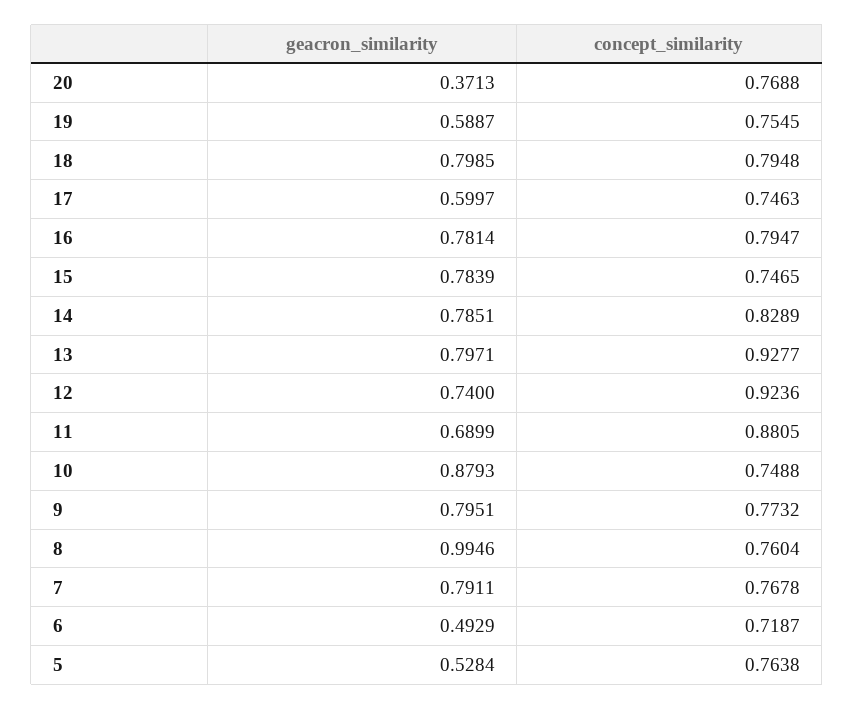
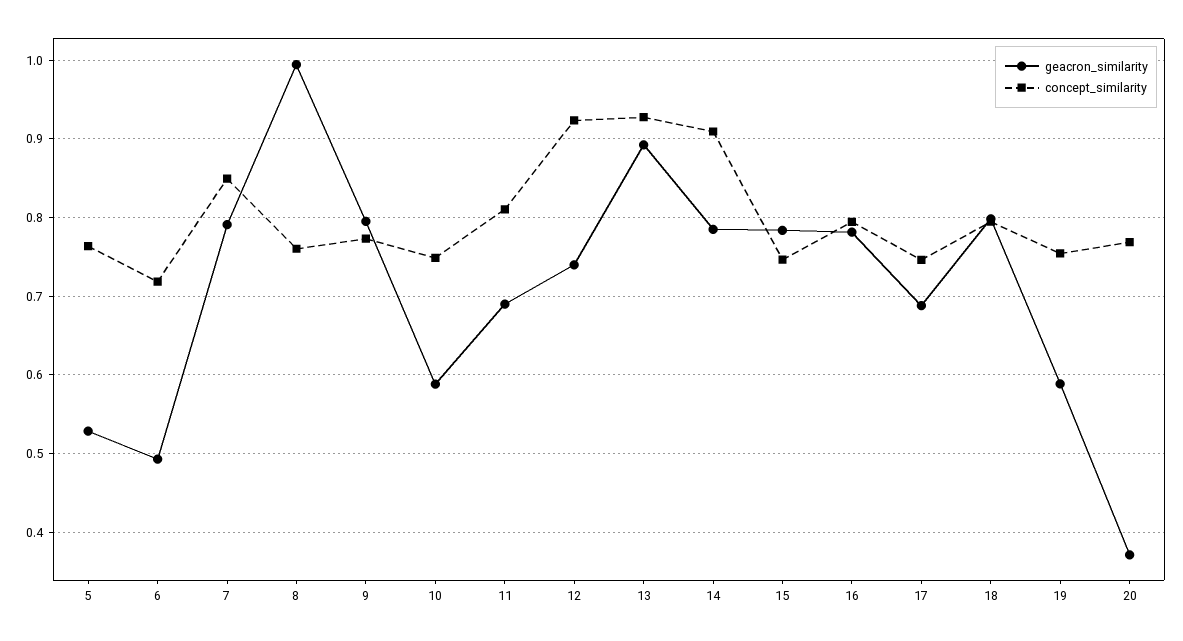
  {
    "geacron_similarity": {
      "20": 0.3713,
      "19": 0.5887,
      "18": 0.7985,
-     "17": 0.5997,
+     "17": 0.69,
      "16": 0.7814,
      "15": 0.7839,
      "14": 0.7851,
-     "13": 0.7971,
+     "13": 0.89,
      "12": 0.74,
      "11": 0.6899,
-     "10": 0.8793,
+     "10": 0.59,
      "9": 0.7951,
      "8": 0.9946,
      "7": 0.7911,
      "6": 0.4929,
      "5": 0.5284
    },
    "concept_similarity": {
      "20": 0.7688,
      "19": 0.7545,
      "18": 0.7948,
      "17": 0.7463,
      "16": 0.7947,
      "15": 0.7465,
-     "14": 0.8289,
+     "14": 0.91,
      "13": 0.9277,
      "12": 0.9236,
-     "11": 0.8805,
+     "11": 0.81,
      "10": 0.7488,
      "9": 0.7732,
      "8": 0.7604,
-     "7": 0.7678,
+     "7": 0.85,
      "6": 0.7187,
      "5": 0.7638
    }
  }

